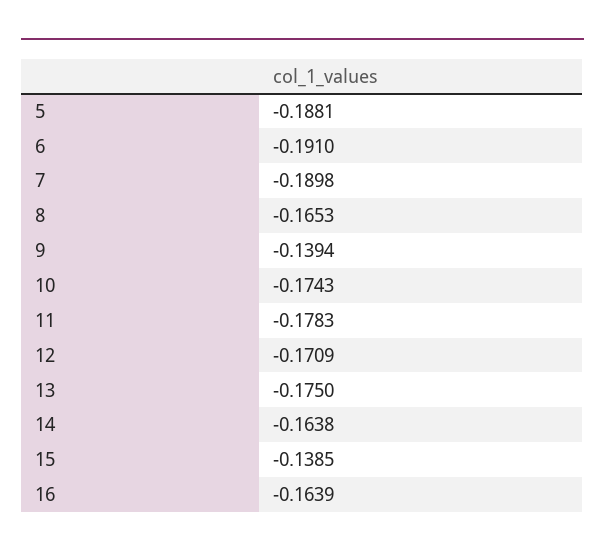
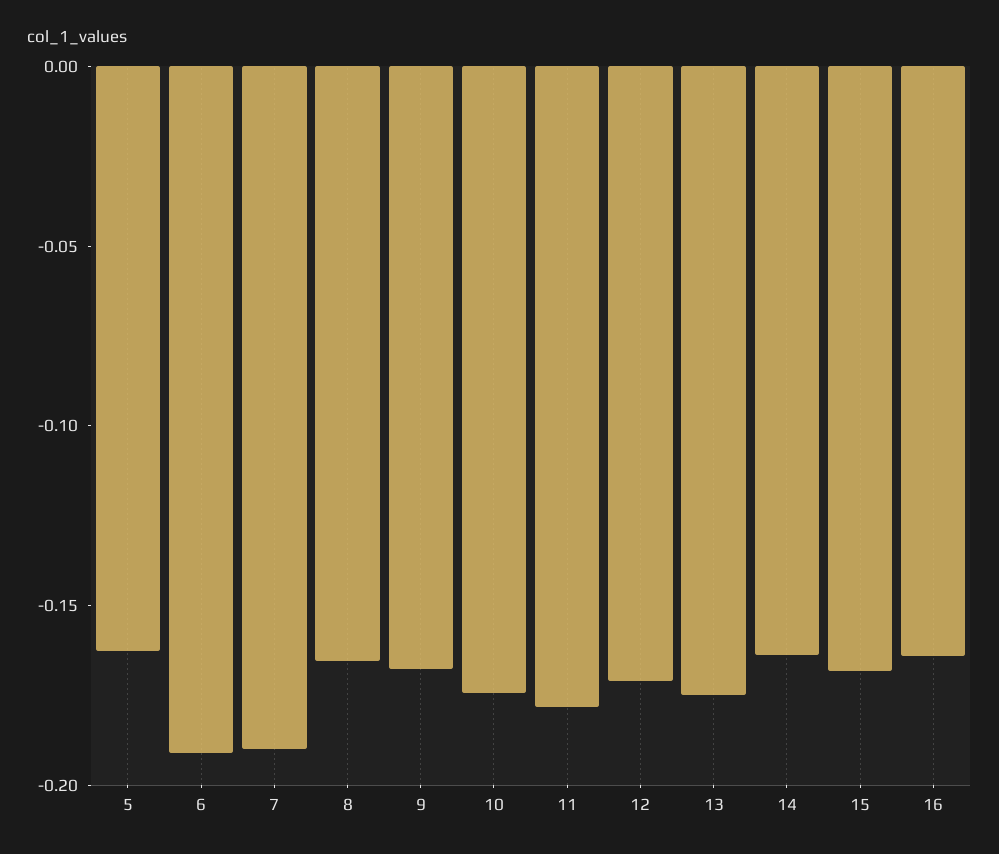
  {
-   "5": -0.1881,
+   "5": -0.16,
    "6": -0.191,
    "7": -0.1898,
    "8": -0.1653,
-   "9": -0.1394,
+   "9": -0.17,
    "10": -0.1743,
    "11": -0.1783,
    "12": -0.1709,
    "13": -0.175,
    "14": -0.1638,
-   "15": -0.1385,
+   "15": -0.17,
    "16": -0.1639
  }

